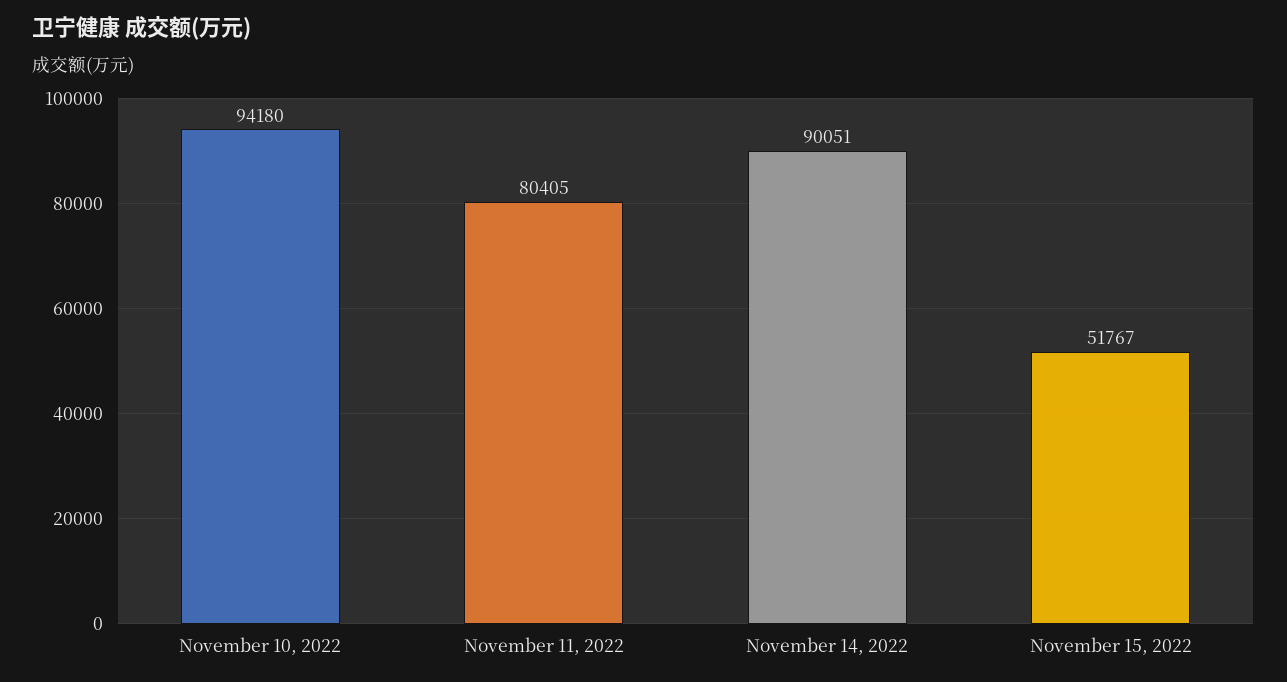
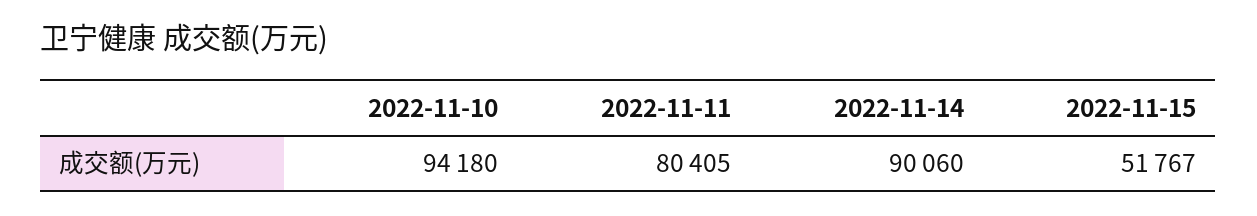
  {
    "November 10, 2022": 94180,
    "November 11, 2022": 80405,
-   "November 14, 2022": 90051,
+   "November 14, 2022": 90060,
    "November 15, 2022": 51767
  }

